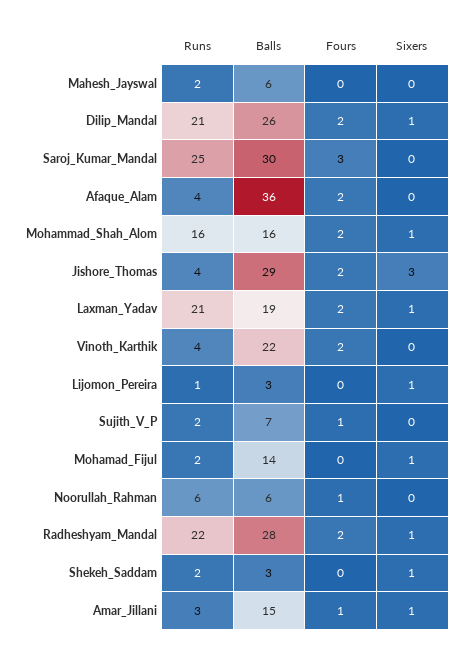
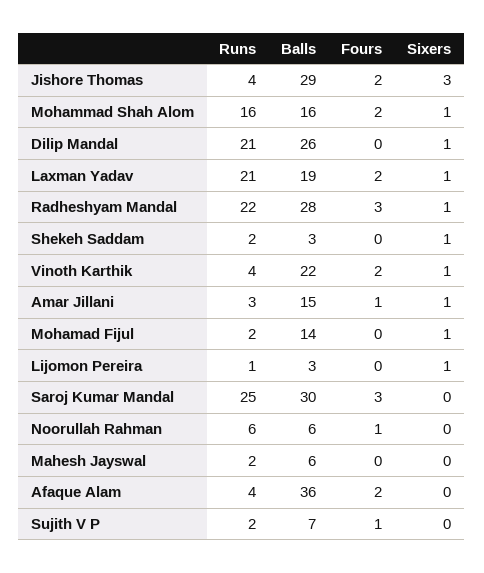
  {
    "Runs": {
      "Mahesh_Jayswal": 2,
      "Dilip_Mandal": 21,
      "Saroj_Kumar_Mandal": 25,
      "Afaque_Alam": 4,
      "Mohammad_Shah_Alom": 16,
      "Jishore_Thomas": 4,
      "Laxman_Yadav": 21,
      "Vinoth_Karthik": 4,
      "Lijomon_Pereira": 1,
      "Sujith_V_P": 2,
      "Mohamad_Fijul": 2,
      "Noorullah_Rahman": 6,
      "Radheshyam_Mandal": 22,
      "Shekeh_Saddam": 2,
      "Amar_Jillani": 3
    },
    "Balls": {
      "Mahesh_Jayswal": 6,
      "Dilip_Mandal": 26,
      "Saroj_Kumar_Mandal": 30,
      "Afaque_Alam": 36,
      "Mohammad_Shah_Alom": 16,
      "Jishore_Thomas": 29,
      "Laxman_Yadav": 19,
      "Vinoth_Karthik": 22,
      "Lijomon_Pereira": 3,
      "Sujith_V_P": 7,
      "Mohamad_Fijul": 14,
      "Noorullah_Rahman": 6,
      "Radheshyam_Mandal": 28,
      "Shekeh_Saddam": 3,
      "Amar_Jillani": 15
    },
    "Fours": {
      "Mahesh_Jayswal": 0,
-     "Dilip_Mandal": 2,
+     "Dilip_Mandal": 0,
      "Saroj_Kumar_Mandal": 3,
      "Afaque_Alam": 2,
      "Mohammad_Shah_Alom": 2,
      "Jishore_Thomas": 2,
      "Laxman_Yadav": 2,
      "Vinoth_Karthik": 2,
      "Lijomon_Pereira": 0,
      "Sujith_V_P": 1,
      "Mohamad_Fijul": 0,
      "Noorullah_Rahman": 1,
-     "Radheshyam_Mandal": 2,
+     "Radheshyam_Mandal": 3,
      "Shekeh_Saddam": 0,
      "Amar_Jillani": 1
    },
    "Sixers": {
      "Mahesh_Jayswal": 0,
      "Dilip_Mandal": 1,
      "Saroj_Kumar_Mandal": 0,
      "Afaque_Alam": 0,
      "Mohammad_Shah_Alom": 1,
      "Jishore_Thomas": 3,
      "Laxman_Yadav": 1,
-     "Vinoth_Karthik": 0,
+     "Vinoth_Karthik": 1,
      "Lijomon_Pereira": 1,
      "Sujith_V_P": 0,
      "Mohamad_Fijul": 1,
      "Noorullah_Rahman": 0,
      "Radheshyam_Mandal": 1,
      "Shekeh_Saddam": 1,
      "Amar_Jillani": 1
    }
  }

